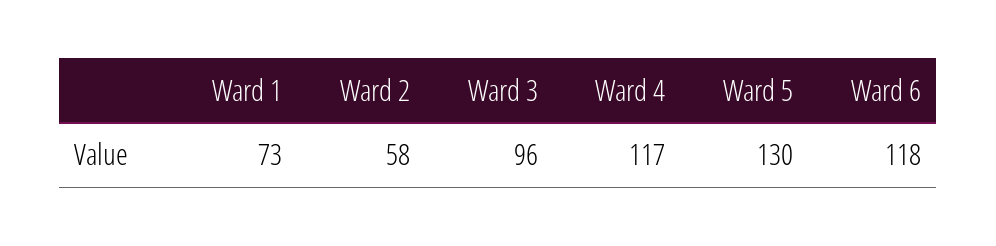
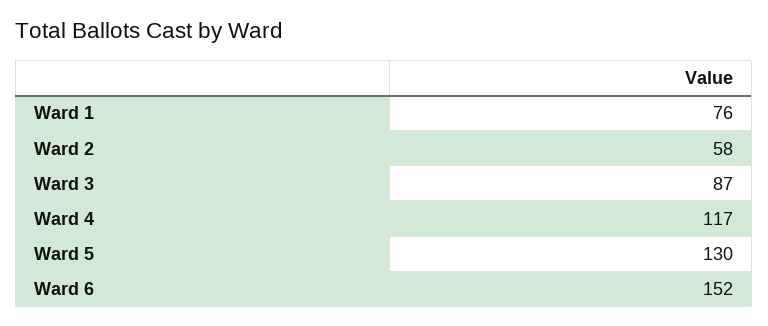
  {
-   "Ward 1": 73,
+   "Ward 1": 76,
    "Ward 2": 58,
-   "Ward 3": 96,
+   "Ward 3": 87,
    "Ward 4": 117,
    "Ward 5": 130,
-   "Ward 6": 118
+   "Ward 6": 152
  }

